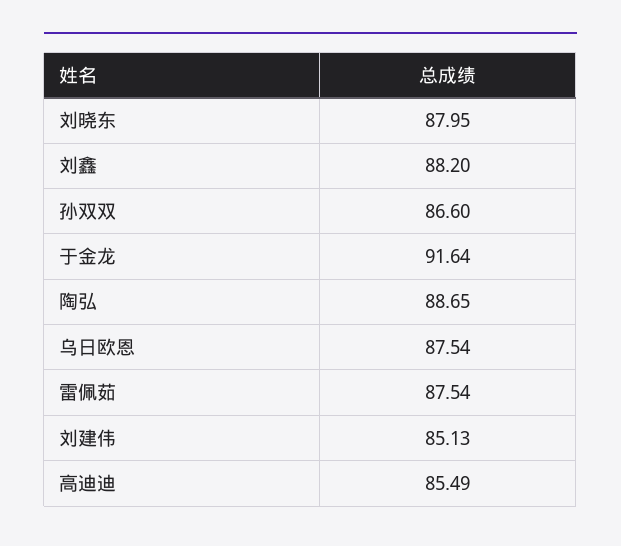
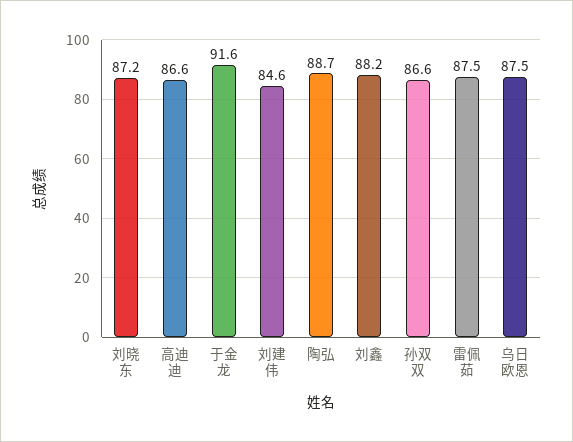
  {
-   "刘晓东": 87.95,
+   "刘晓东": 87.2,
    "刘鑫": 88.2,
    "孙双双": 86.6,
    "于金龙": 91.64,
    "陶弘": 88.65,
    "乌日欧恩": 87.54,
    "雷佩茹": 87.54,
-   "刘建伟": 85.13,
+   "刘建伟": 84.6,
-   "高迪迪": 85.49
+   "高迪迪": 86.6
  }

